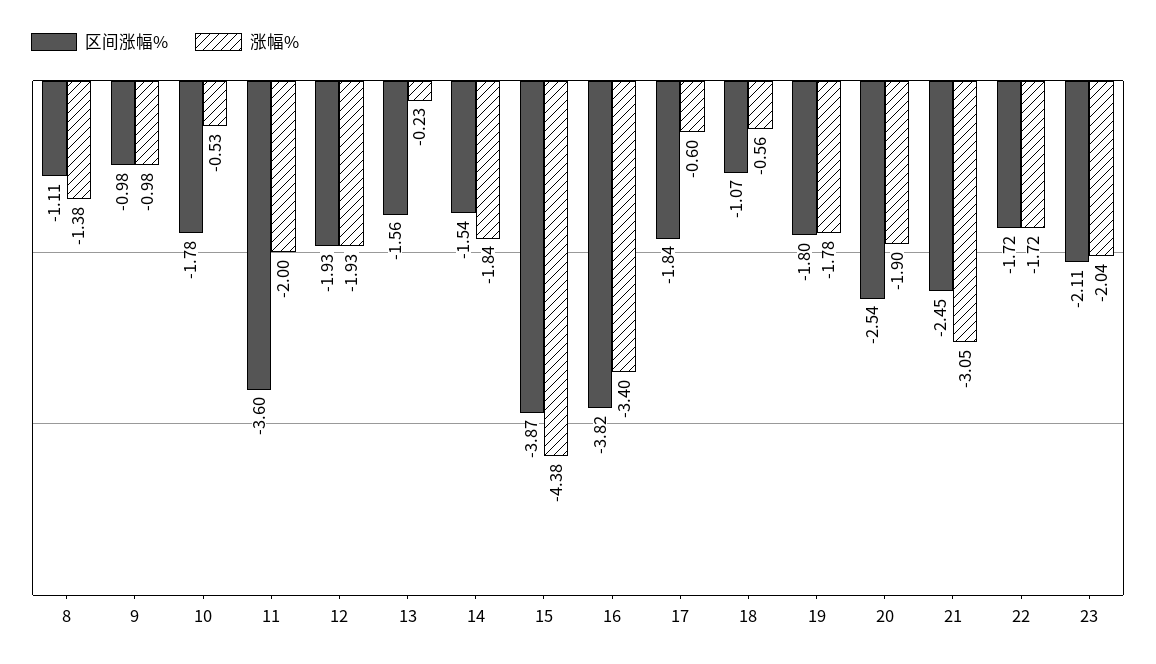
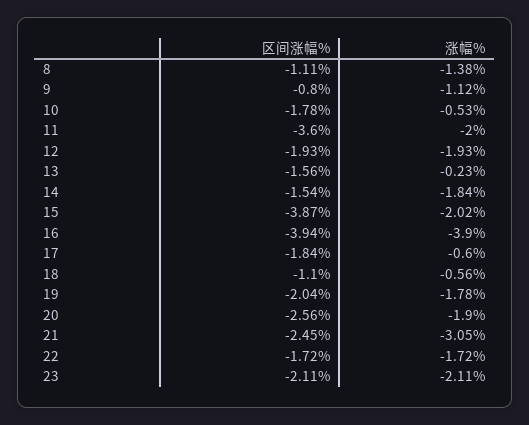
  {
    "区间涨幅%": {
      "8": -1.11,
-     "9": -0.98,
+     "9": -0.8,
      "10": -1.78,
      "11": -3.6,
      "12": -1.93,
      "13": -1.56,
      "14": -1.54,
      "15": -3.87,
-     "16": -3.82,
+     "16": -3.94,
      "17": -1.84,
-     "18": -1.07,
+     "18": -1.1,
-     "19": -1.8,
+     "19": -2.04,
-     "20": -2.54,
+     "20": -2.56,
      "21": -2.45,
      "22": -1.72,
      "23": -2.11
    },
    "涨幅%": {
      "8": -1.38,
-     "9": -0.98,
+     "9": -1.12,
      "10": -0.53,
      "11": -2,
      "12": -1.93,
      "13": -0.23,
      "14": -1.84,
-     "15": -4.38,
+     "15": -2.02,
-     "16": -3.4,
+     "16": -3.9,
      "17": -0.6,
      "18": -0.56,
      "19": -1.78,
      "20": -1.9,
      "21": -3.05,
      "22": -1.72,
-     "23": -2.04
+     "23": -2.11
    }
  }

